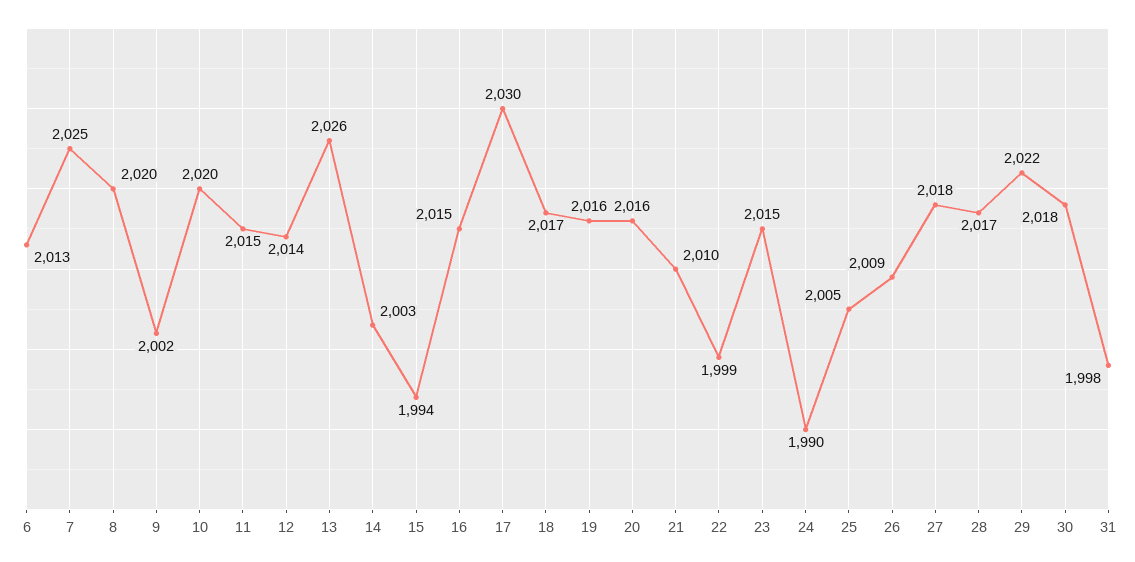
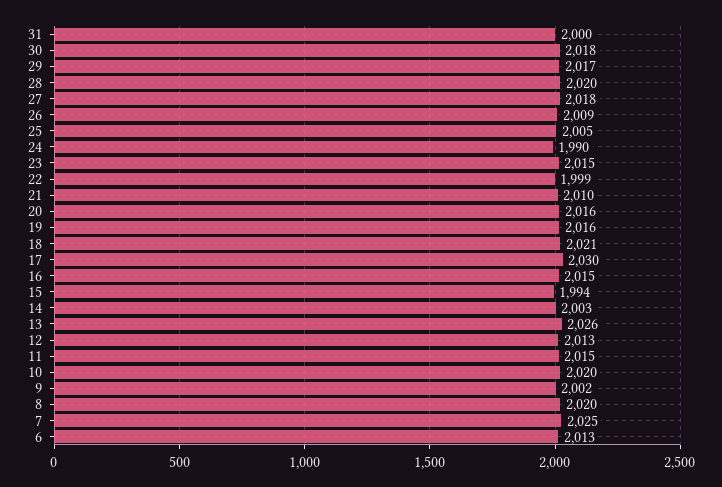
  {
    "6": 2013,
    "7": 2025,
    "8": 2020,
    "9": 2002,
    "10": 2020,
    "11": 2015,
-   "12": 2014,
+   "12": 2013,
    "13": 2026,
    "14": 2003,
    "15": 1994,
    "16": 2015,
    "17": 2030,
-   "18": 2017,
+   "18": 2021,
    "19": 2016,
    "20": 2016,
    "21": 2010,
    "22": 1999,
    "23": 2015,
    "24": 1990,
    "25": 2005,
    "26": 2009,
    "27": 2018,
-   "28": 2017,
+   "28": 2020,
-   "29": 2022,
+   "29": 2017,
    "30": 2018,
-   "31": 1998
+   "31": 2000
  }

